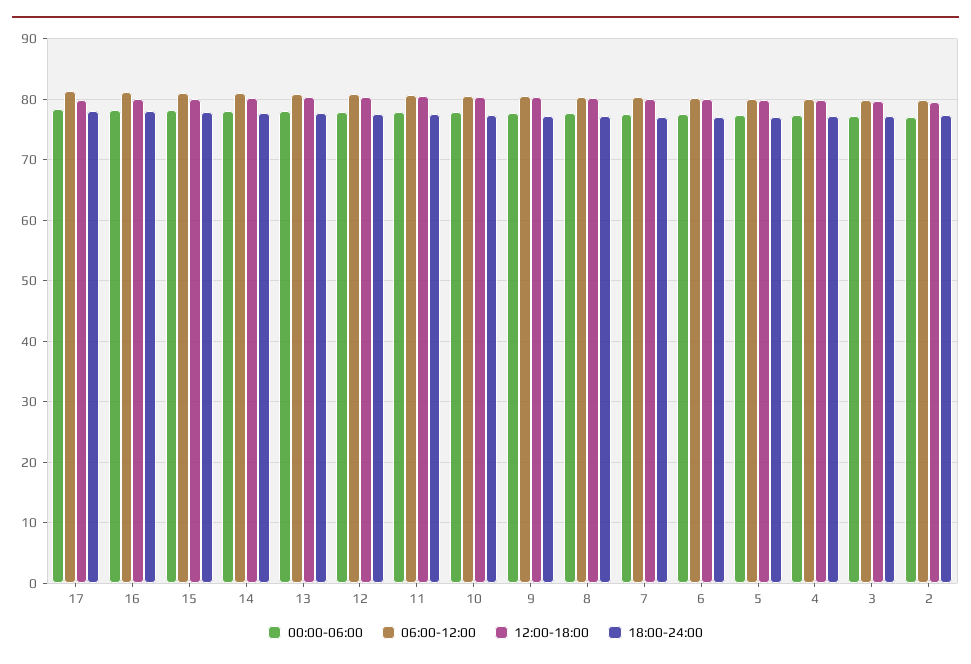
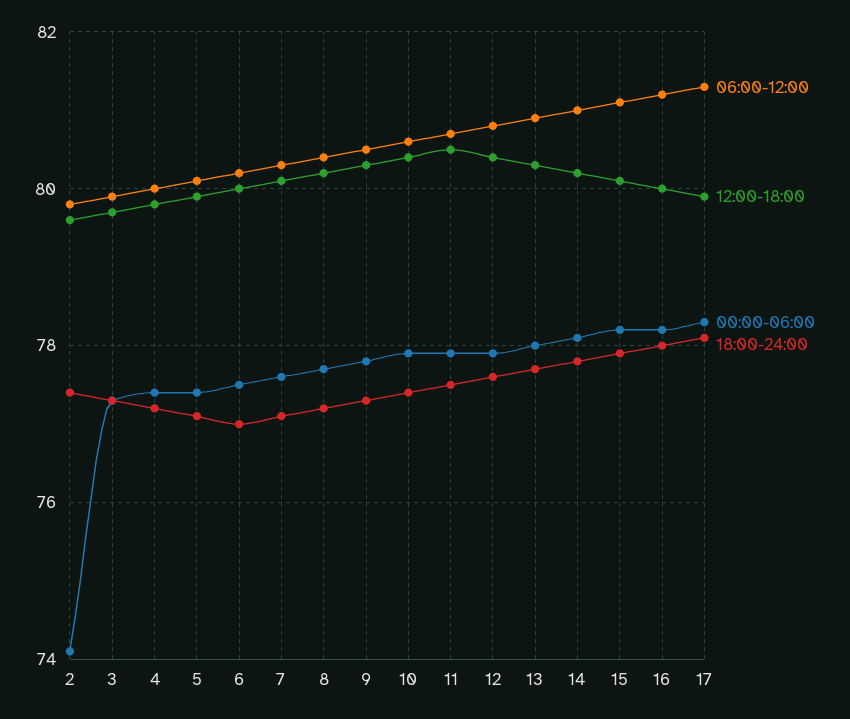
  {
    "00:00-06:00": {
      "17": 78.5,
      "16": 78,
      "15": 78,
      "14": 78,
      "13": 78,
      "12": 78,
      "11": 78,
      "10": 78,
      "9": 78,
      "8": 77.5,
      "7": 77.5,
      "6": 77.5,
      "5": 77.5,
      "4": 77.5,
      "3": 77.5,
-     "2": 77
+     "2": 74
    },
    "06:00-12:00": {
      "17": 81.5,
      "16": 81,
      "15": 81,
      "14": 81,
      "13": 81,
      "12": 81,
      "11": 80.5,
      "10": 80.5,
      "9": 80.5,
      "8": 80.5,
      "7": 80.5,
      "6": 80,
      "5": 80,
      "4": 80,
      "3": 80,
      "2": 80
    },
    "12:00-18:00": {
      "17": 80,
      "16": 80,
      "15": 80,
      "14": 80,
      "13": 80.5,
      "12": 80.5,
      "11": 80.5,
      "10": 80.5,
      "9": 80.5,
      "8": 80,
      "7": 80,
      "6": 80,
      "5": 80,
      "4": 80,
      "3": 79.5,
      "2": 79.5
    },
    "18:00-24:00": {
      "17": 78,
      "16": 78,
      "15": 78,
      "14": 78,
      "13": 77.5,
      "12": 77.5,
      "11": 77.5,
      "10": 77.5,
      "9": 77.5,
      "8": 77,
      "7": 77,
      "6": 77,
      "5": 77,
      "4": 77,
      "3": 77.5,
      "2": 77.5
    }
  }

